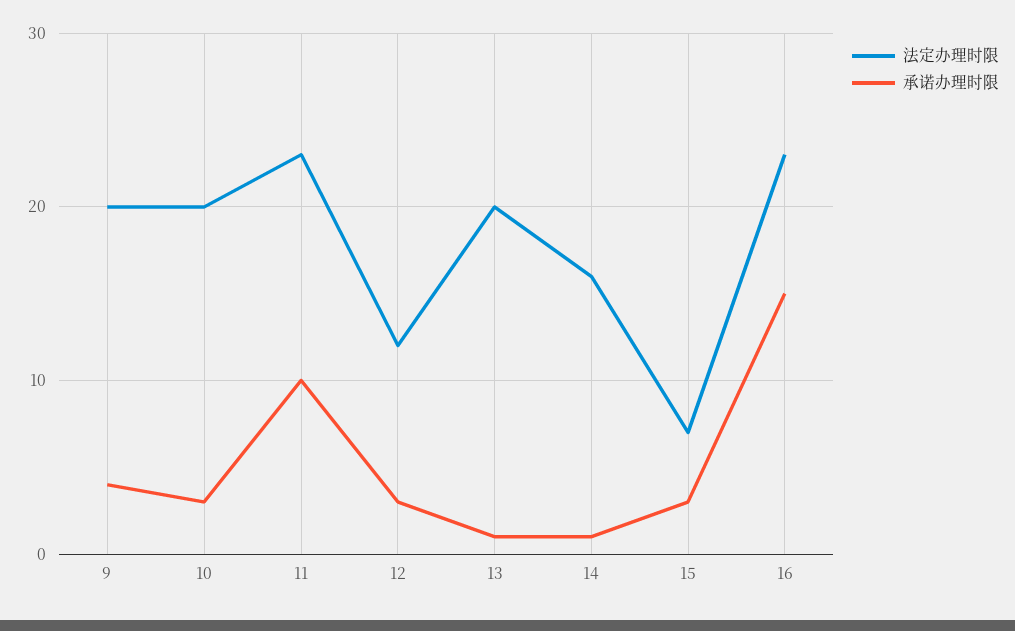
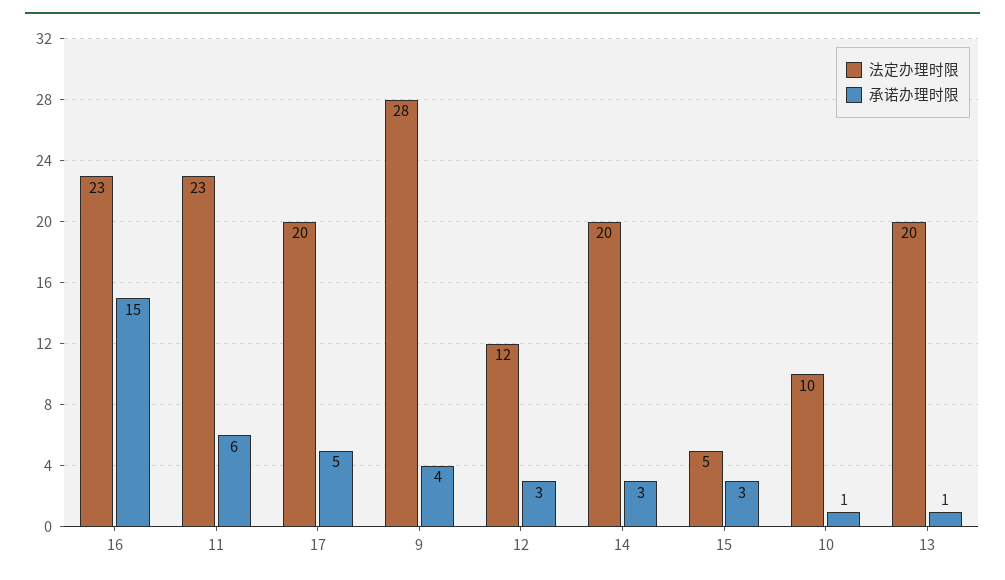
  {
    "法定办理时限": {
-     "9": 20,
+     "9": 28,
-     "10": 20,
+     "10": 10,
      "11": 23,
      "12": 12,
      "13": 20,
-     "14": 16,
+     "14": 20,
-     "15": 7,
+     "15": 5,
-     "16": 23
+     "16": 23,
+     "17": 20
    },
    "承诺办理时限": {
      "9": 4,
-     "10": 3,
+     "10": 1,
-     "11": 10,
+     "11": 6,
      "12": 3,
      "13": 1,
-     "14": 1,
+     "14": 3,
      "15": 3,
-     "16": 15
+     "16": 15,
+     "17": 5
    }
  }

